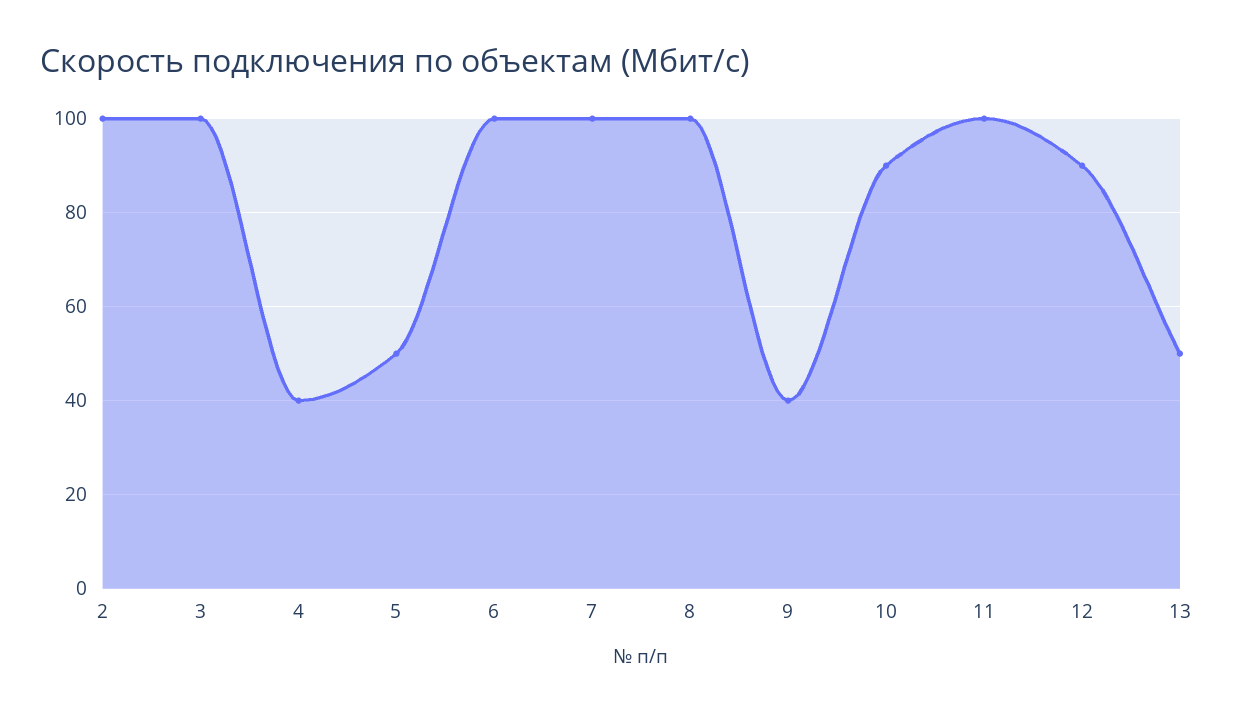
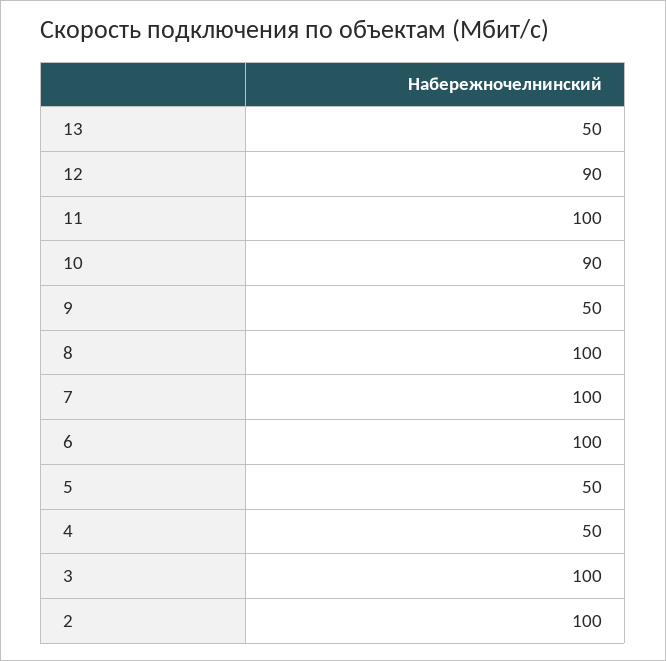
  {
    "2": 100,
    "3": 100,
-   "4": 40,
+   "4": 50,
    "5": 50,
    "6": 100,
    "7": 100,
    "8": 100,
-   "9": 40,
+   "9": 50,
    "10": 90,
    "11": 100,
    "12": 90,
    "13": 50
  }

